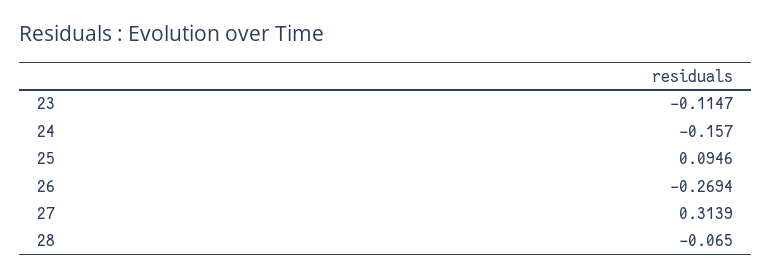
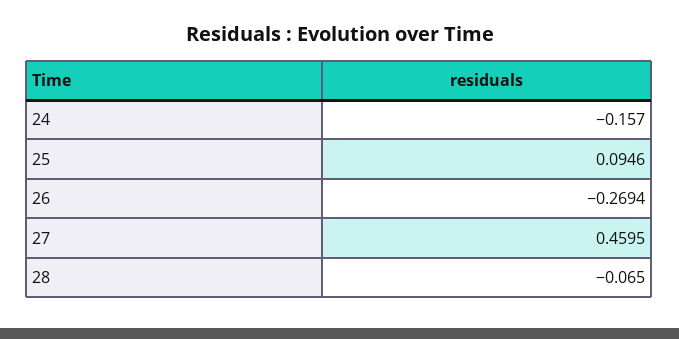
  {
-   "23": -0.1147,
    "24": -0.157,
    "25": 0.0946,
    "26": -0.2694,
-   "27": 0.3139,
+   "27": 0.4595,
    "28": -0.065
  }

